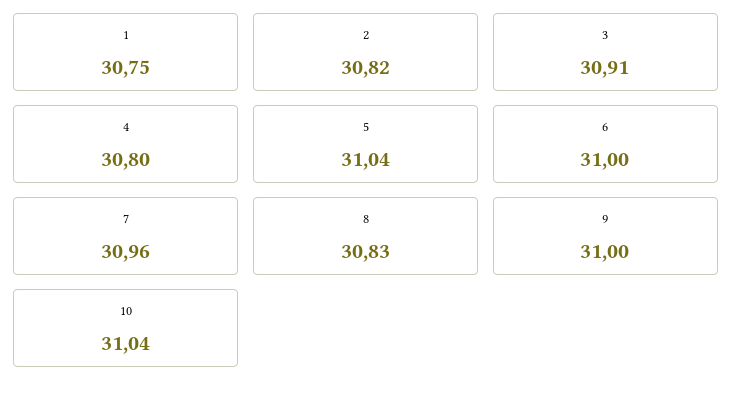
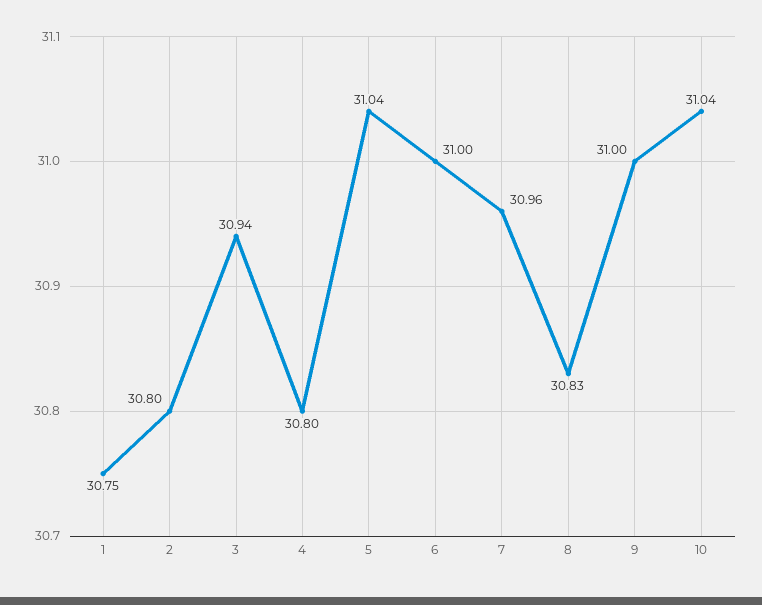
  {
    "1": 30.75,
-   "2": 30.82,
+   "2": 30.8,
-   "3": 30.91,
+   "3": 30.94,
    "4": 30.8,
    "5": 31.04,
    "6": 31,
    "7": 30.96,
    "8": 30.83,
    "9": 31,
    "10": 31.04
  }

